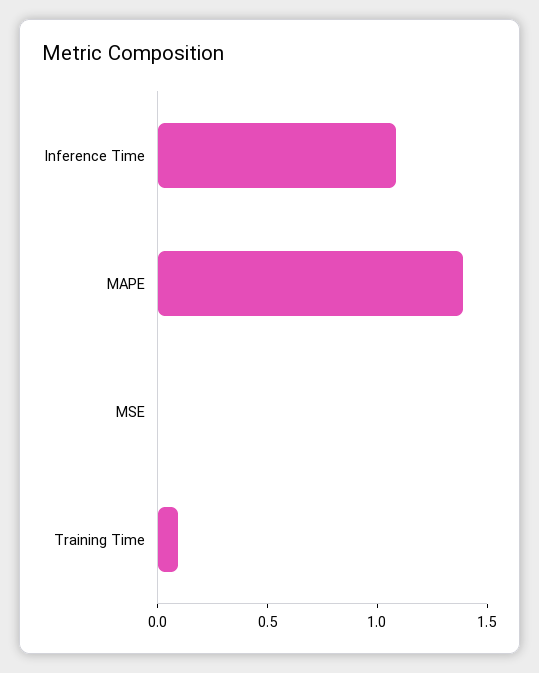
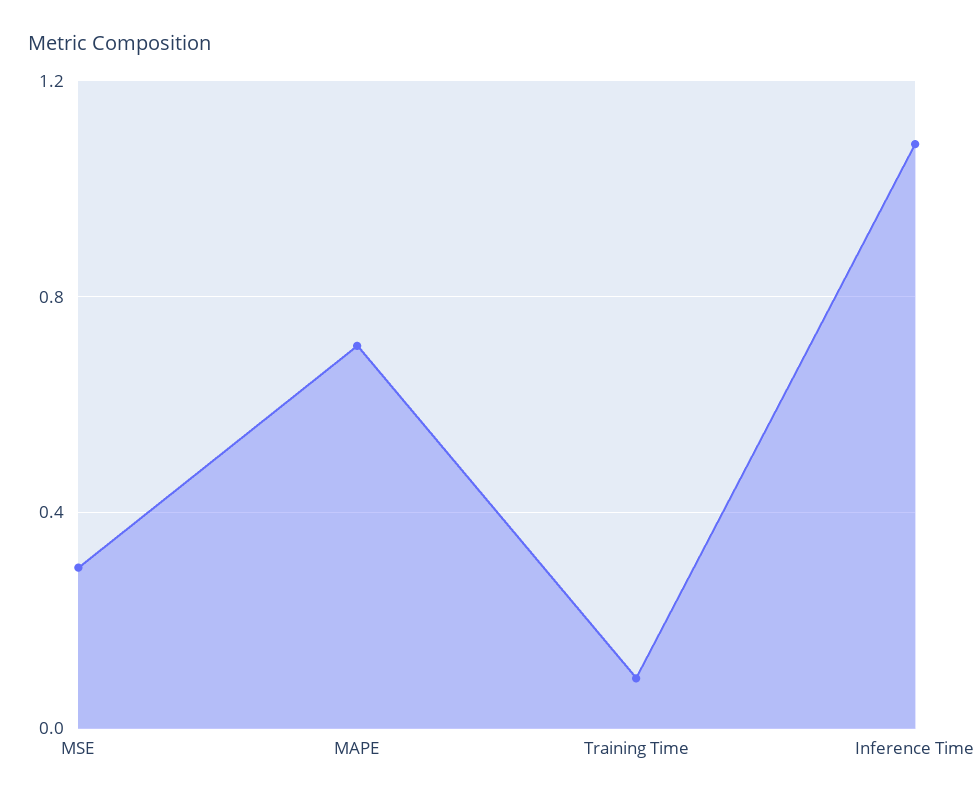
  {
    "Inference Time": 1.1,
-   "MAPE": 1.4,
+   "MAPE": 0.7,
-   "MSE": 0,
+   "MSE": 0.3,
    "Training Time": 0.1
  }

